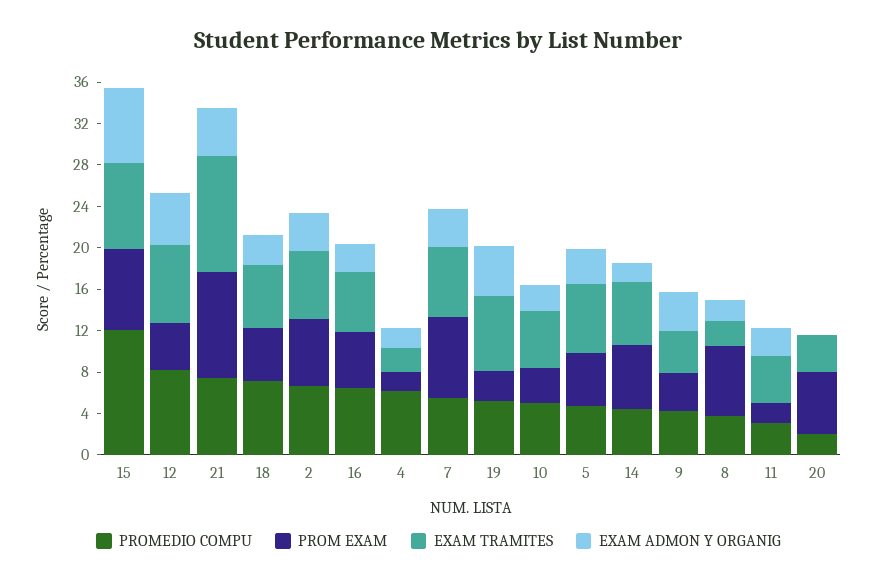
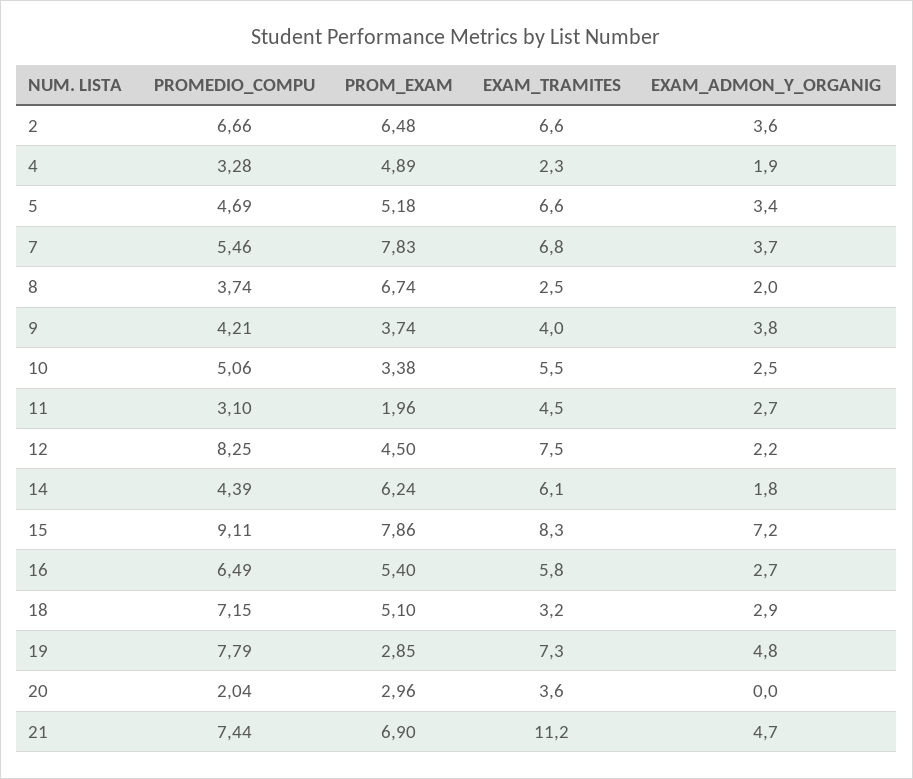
  {
    "PROMEDIO COMPU": {
-     "15": 12,
+     "15": 9.11,
      "12": 8.25,
      "21": 7.44,
      "18": 7.15,
      "2": 6.66,
      "16": 6.49,
-     "4": 6,
+     "4": 3.28,
      "7": 5.46,
-     "19": 5,
+     "19": 7.79,
      "10": 5.06,
      "5": 4.69,
      "14": 4.39,
      "9": 4.21,
      "8": 3.74,
      "11": 3.1,
      "20": 2.04
    },
    "PROM EXAM": {
      "15": 7.86,
      "12": 4.5,
-     "21": 10,
+     "21": 6.9,
      "18": 5.1,
      "2": 6.48,
      "16": 5.4,
-     "4": 2,
+     "4": 4.89,
      "7": 7.83,
      "19": 2.85,
      "10": 3.38,
      "5": 5.18,
      "14": 6.24,
      "9": 3.74,
      "8": 6.74,
      "11": 1.96,
-     "20": 6
+     "20": 2.96
    },
    "EXAM TRAMITES": {
      "15": 8.3,
      "12": 7.5,
      "21": 11.2,
-     "18": 6,
+     "18": 3.2,
      "2": 6.6,
      "16": 5.8,
      "4": 2.3,
      "7": 6.8,
      "19": 7.3,
      "10": 5.5,
      "5": 6.6,
      "14": 6.1,
      "9": 4,
      "8": 2.5,
      "11": 4.5,
      "20": 3.6
    },
    "EXAM ADMON Y ORGANIG": {
      "15": 7.2,
-     "12": 5,
+     "12": 2.2,
      "21": 4.7,
      "18": 2.9,
      "2": 3.6,
      "16": 2.7,
      "4": 1.9,
      "7": 3.7,
      "19": 4.8,
      "10": 2.5,
      "5": 3.4,
      "14": 1.8,
      "9": 3.8,
      "8": 2,
      "11": 2.7,
      "20": 0
    }
  }

